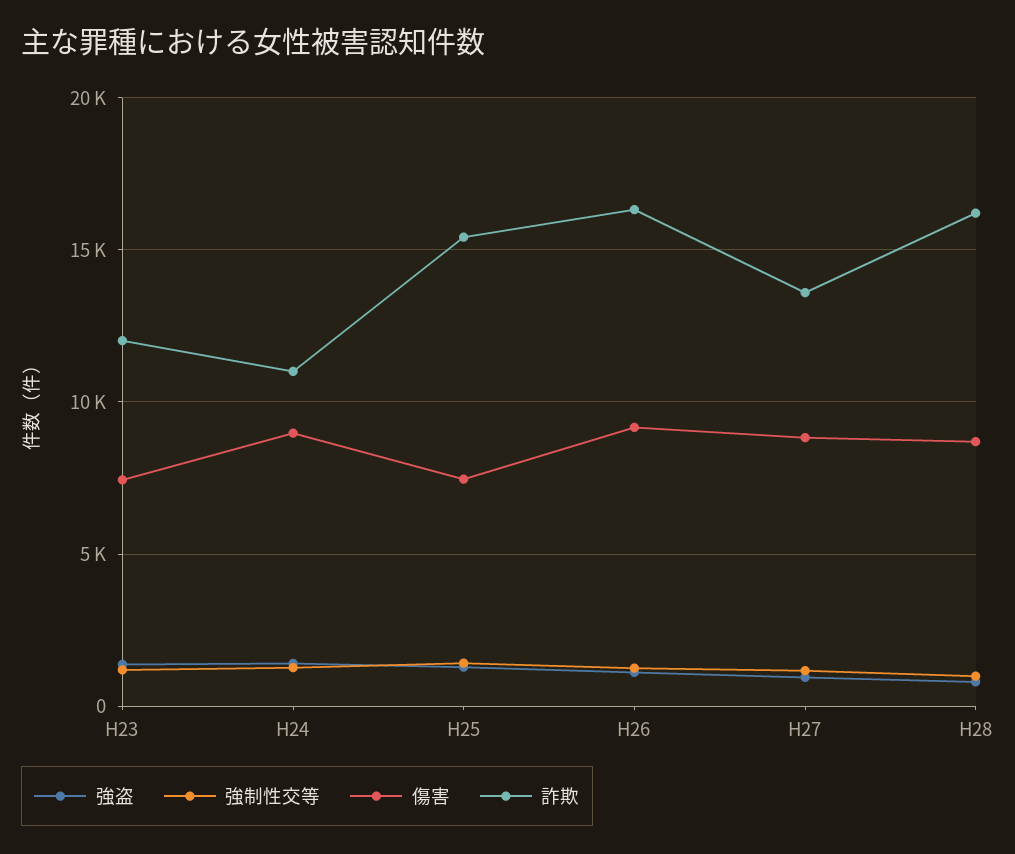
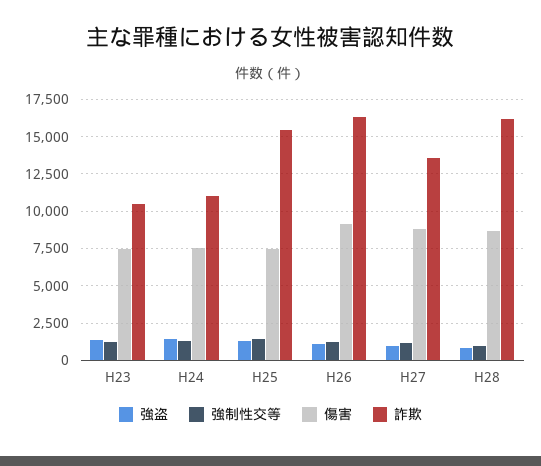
  {
    "強盗": {
      "H23": 1500,
      "H24": 1500,
      "H25": 1500,
      "H26": 1000,
      "H27": 1000,
      "H28": 1000
    },
    "強制性交等": {
      "H23": 1000,
      "H24": 1500,
      "H25": 1500,
      "H26": 1500,
      "H27": 1000,
      "H28": 1000
    },
    "傷害": {
      "H23": 7500,
-     "H24": 9000,
+     "H24": 7500,
      "H25": 7500,
      "H26": 9000,
      "H27": 9000,
      "H28": 8500
    },
    "詐欺": {
-     "H23": 12000,
+     "H23": 10500,
      "H24": 11000,
      "H25": 15500,
      "H26": 16500,
      "H27": 13500,
      "H28": 16000
    }
  }

